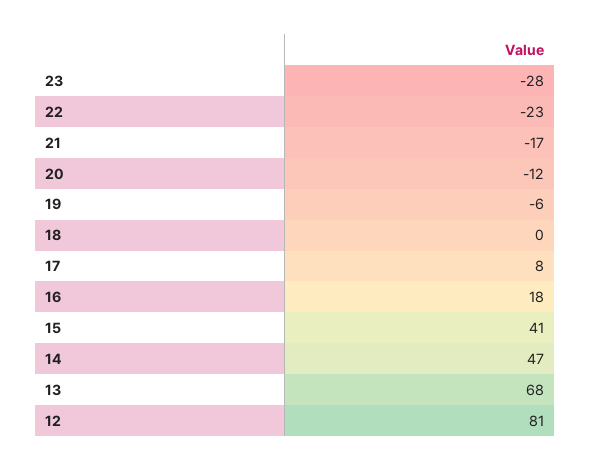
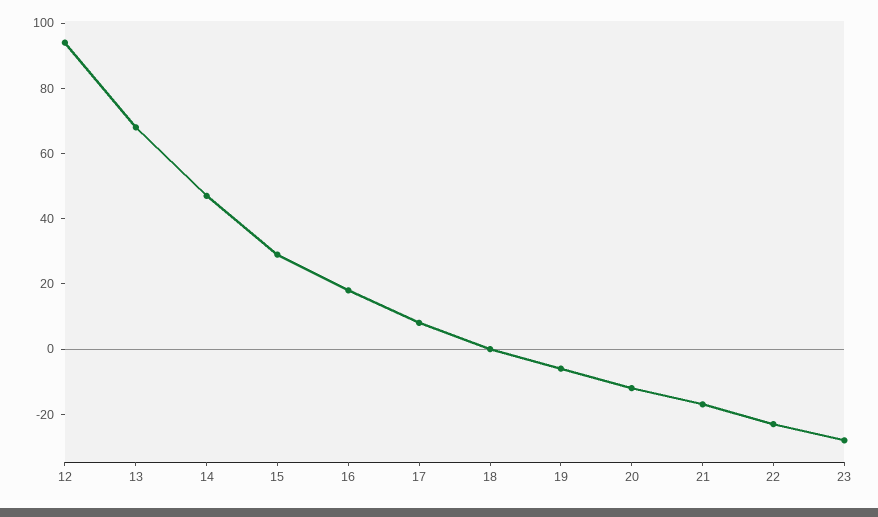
  {
    "23": -28,
    "22": -23,
    "21": -17,
    "20": -12,
    "19": -6,
    "18": 0,
    "17": 8,
    "16": 18,
-   "15": 41,
+   "15": 30,
    "14": 47,
    "13": 68,
-   "12": 81
+   "12": 95
  }

